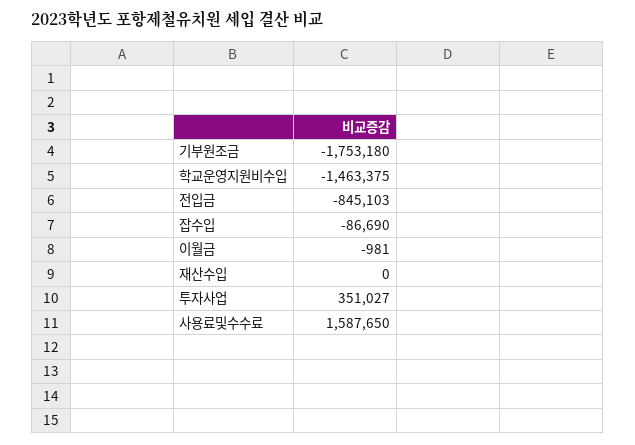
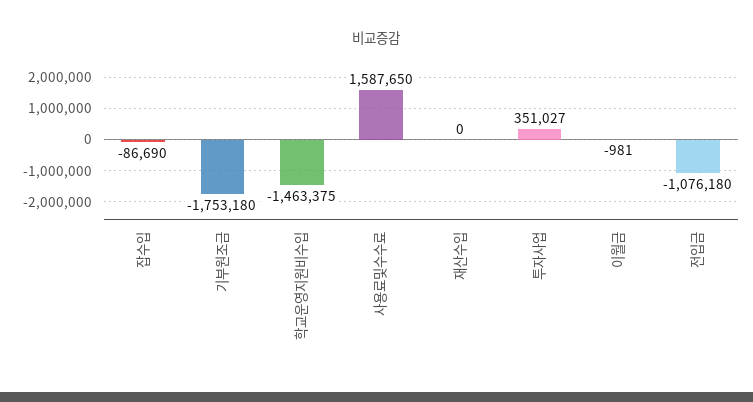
  {
    "기부원조금": -1753180,
    "학교운영지원비수입": -1463375,
-   "전입금": -845103,
+   "전입금": -1076180,
    "잡수입": -86690,
    "이월금": -981,
    "재산수입": 0,
    "투자사업": 351027,
    "사용료및수수료": 1587650
  }

